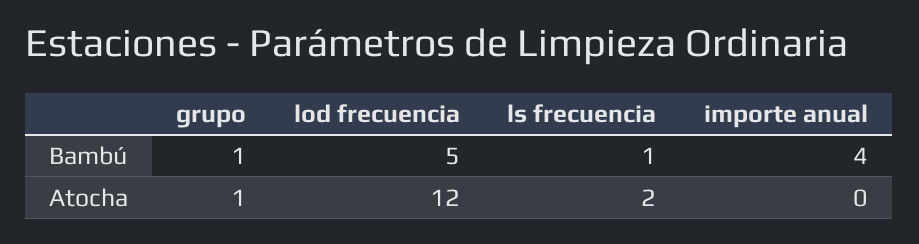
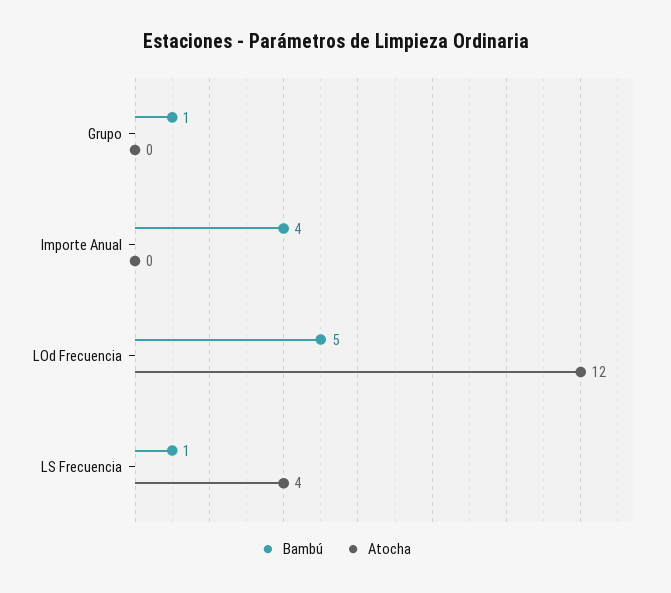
  {
    "Bambú": {
      "grupo": 1,
      "lod frecuencia": 5,
      "ls frecuencia": 1,
      "importe anual": 4
    },
    "Atocha": {
-     "grupo": 1,
+     "grupo": 0,
      "lod frecuencia": 12,
-     "ls frecuencia": 2,
+     "ls frecuencia": 4,
      "importe anual": 0
    }
  }

